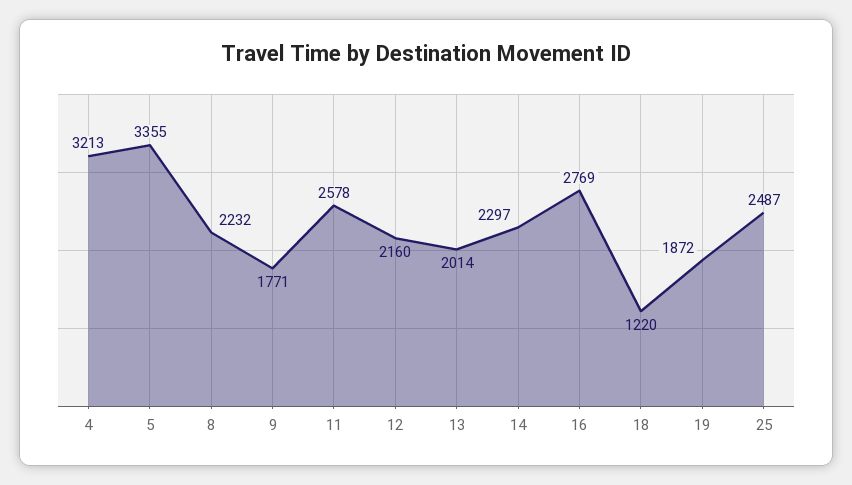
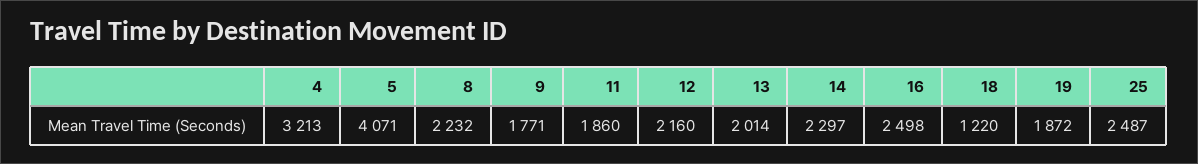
  {
    "4": 3213,
-   "5": 3355,
+   "5": 4071,
    "8": 2232,
    "9": 1771,
-   "11": 2578,
+   "11": 1860,
    "12": 2160,
    "13": 2014,
    "14": 2297,
-   "16": 2769,
+   "16": 2498,
    "18": 1220,
    "19": 1872,
    "25": 2487
  }

